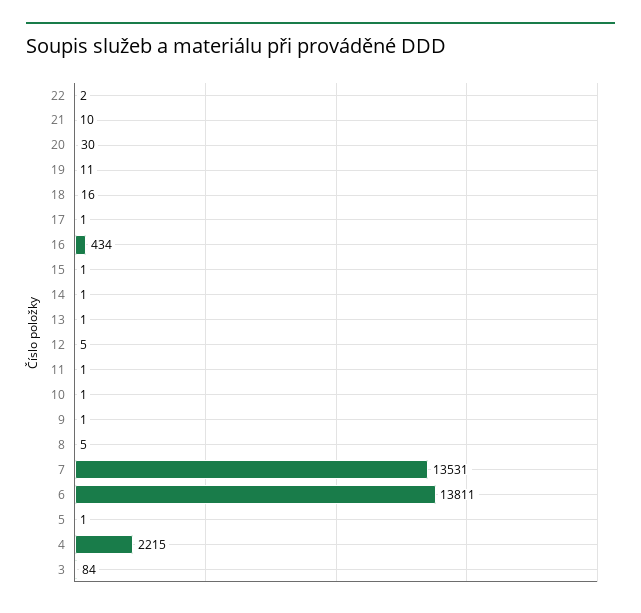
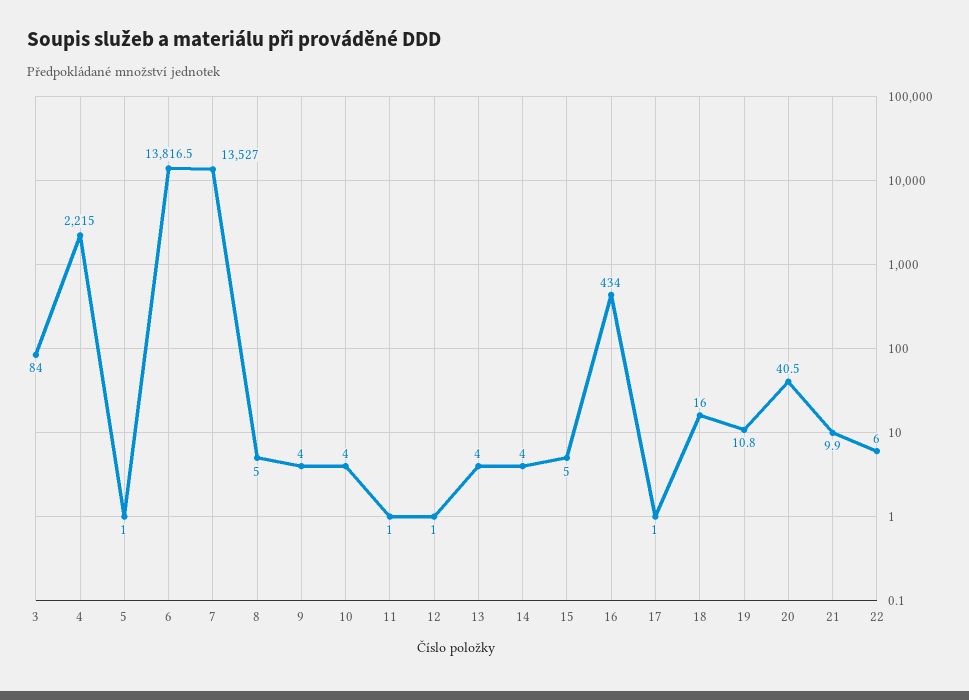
  {
-   "22": 2,
+   "22": 6,
    "21": 9.9,
-   "20": 30,
+   "20": 40.5,
    "19": 10.8,
    "18": 16,
    "17": 1,
    "16": 434,
-   "15": 1,
+   "15": 5,
-   "14": 1,
+   "14": 4,
-   "13": 1,
+   "13": 4,
-   "12": 5,
+   "12": 1,
    "11": 1,
-   "10": 1,
+   "10": 4,
-   "9": 1,
+   "9": 4,
    "8": 5,
-   "7": 13531,
+   "7": 13527,
-   "6": 13811,
+   "6": 13816.5,
    "5": 1,
    "4": 2215,
    "3": 84
  }

